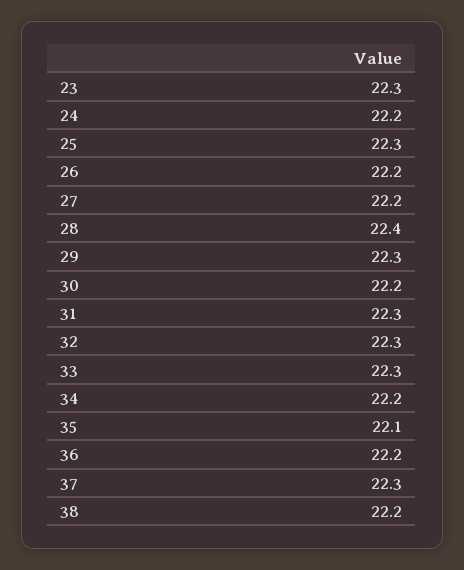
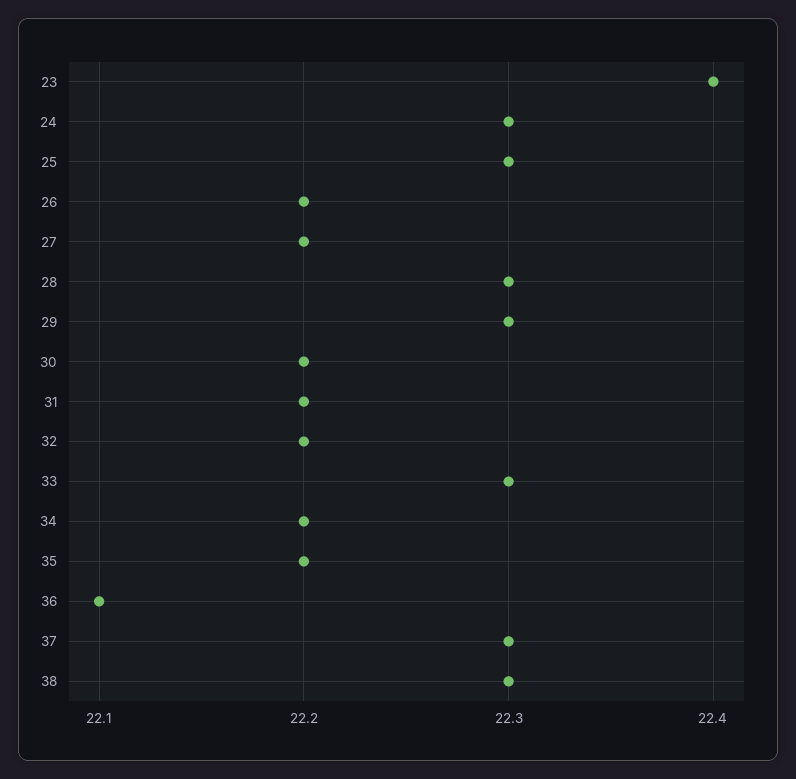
  {
-   "23": 22.3,
+   "23": 22.4,
-   "24": 22.2,
+   "24": 22.3,
    "25": 22.3,
    "26": 22.2,
    "27": 22.2,
-   "28": 22.4,
+   "28": 22.3,
    "29": 22.3,
    "30": 22.2,
-   "31": 22.3,
+   "31": 22.2,
-   "32": 22.3,
+   "32": 22.2,
    "33": 22.3,
    "34": 22.2,
-   "35": 22.1,
+   "35": 22.2,
-   "36": 22.2,
+   "36": 22.1,
    "37": 22.3,
-   "38": 22.2
+   "38": 22.3
  }

